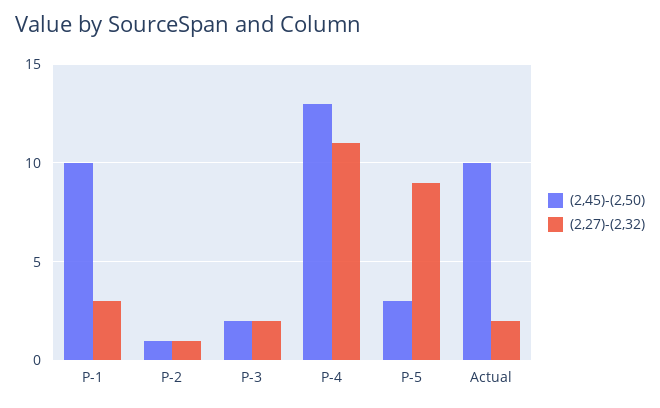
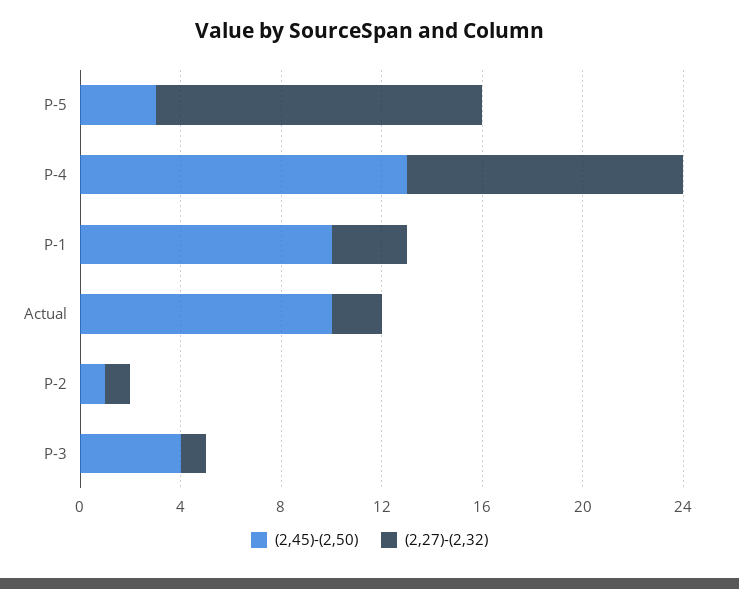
  {
    "(2,45)-(2,50)": {
      "P-1": 10,
      "P-2": 1,
-     "P-3": 2,
+     "P-3": 4,
      "P-4": 13,
      "P-5": 3,
      "Actual": 10
    },
    "(2,27)-(2,32)": {
      "P-1": 3,
      "P-2": 1,
-     "P-3": 2,
+     "P-3": 1,
      "P-4": 11,
-     "P-5": 9,
+     "P-5": 13,
      "Actual": 2
    }
  }

